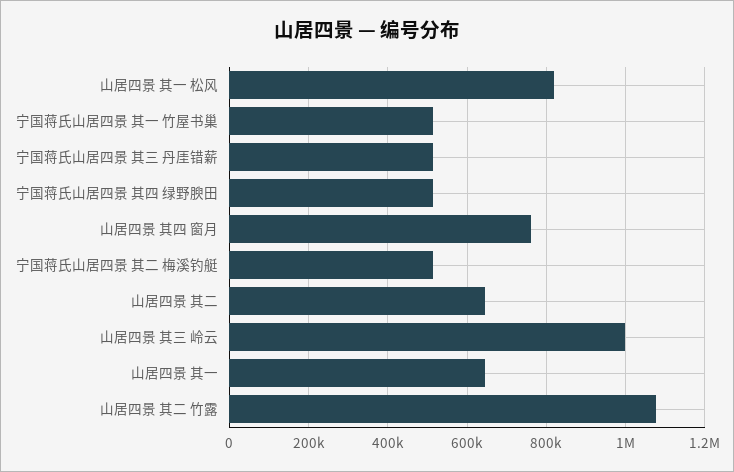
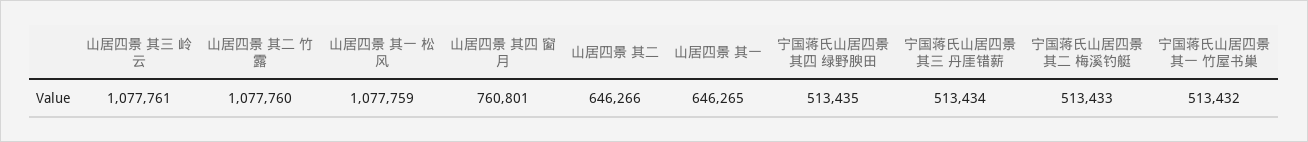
  {
-   "山居四景 其一 松风": 820000,
+   "山居四景 其一 松风": 1077759,
    "宁国蒋氏山居四景 其一 竹屋书巢": 513432,
    "宁国蒋氏山居四景 其三 丹厓错薪": 513434,
    "宁国蒋氏山居四景 其四 绿野腴田": 513435,
    "山居四景 其四 窗月": 760801,
    "宁国蒋氏山居四景 其二 梅溪钓艇": 513433,
    "山居四景 其二": 646266,
-   "山居四景 其三 岭云": 1000000,
+   "山居四景 其三 岭云": 1077761,
    "山居四景 其一": 646265,
    "山居四景 其二 竹露": 1077760
  }

